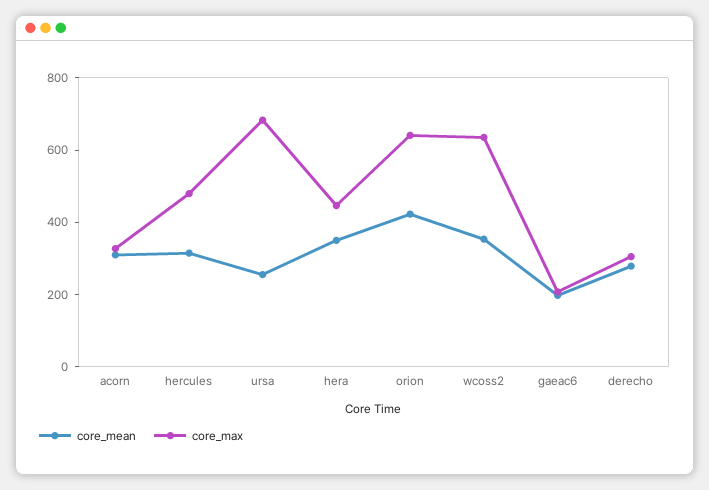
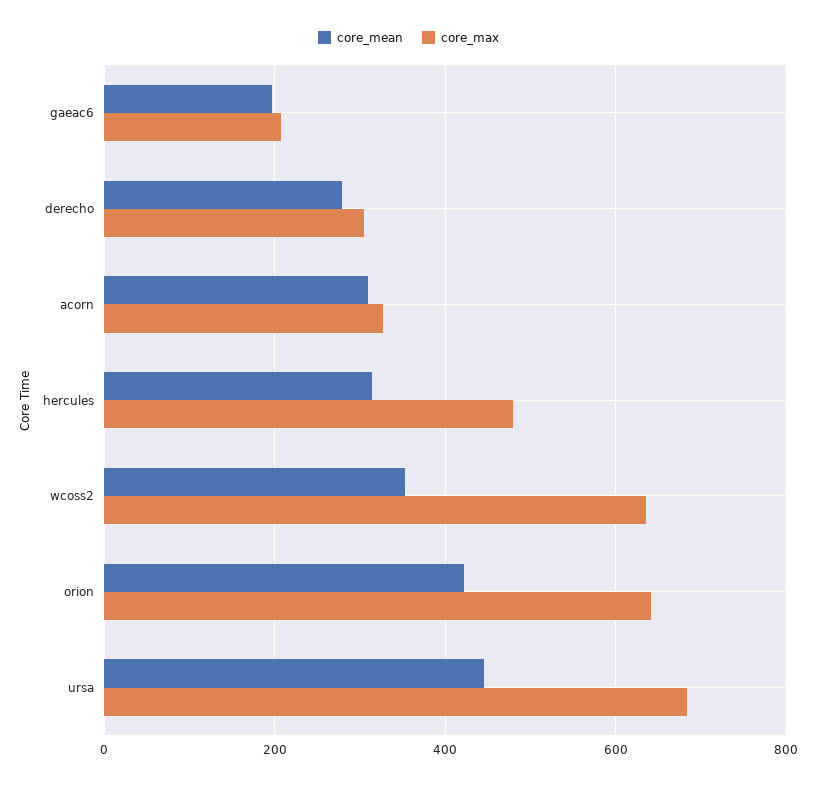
  {
    "core_mean": {
      "acorn": 300,
      "hercules": 320,
-     "ursa": 250,
+     "ursa": 440,
-     "hera": 350,
      "orion": 420,
      "wcoss2": 360,
      "gaeac6": 200,
      "derecho": 280
    },
    "core_max": {
      "acorn": 320,
      "hercules": 480,
      "ursa": 680,
-     "hera": 450,
      "orion": 640,
      "wcoss2": 640,
      "gaeac6": 200,
      "derecho": 300
    }
  }

